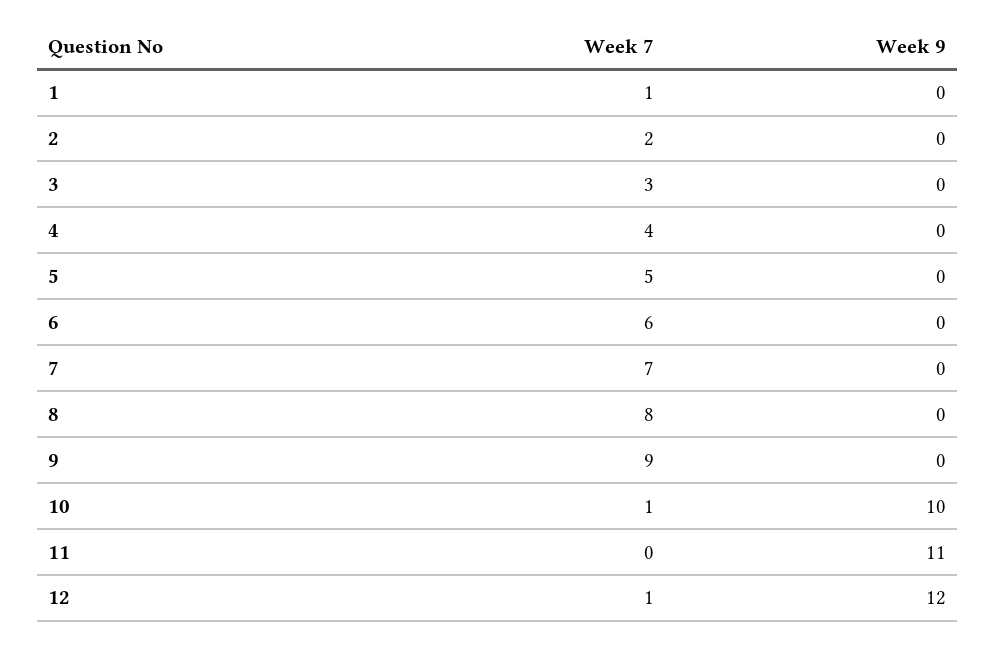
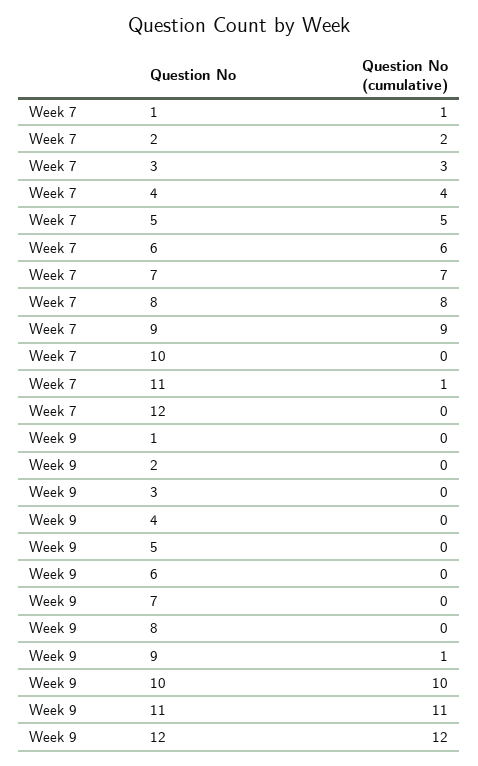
  {
    "Week 7": {
      "1": 1,
      "2": 2,
      "3": 3,
      "4": 4,
      "5": 5,
      "6": 6,
      "7": 7,
      "8": 8,
      "9": 9,
-     "10": 1,
+     "10": 0,
-     "11": 0,
+     "11": 1,
-     "12": 1
+     "12": 0
    },
    "Week 9": {
      "1": 0,
      "2": 0,
      "3": 0,
      "4": 0,
      "5": 0,
      "6": 0,
      "7": 0,
      "8": 0,
-     "9": 0,
+     "9": 1,
      "10": 10,
      "11": 11,
      "12": 12
    }
  }

